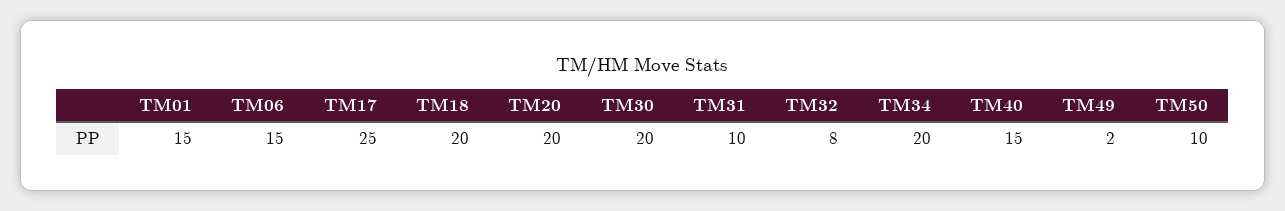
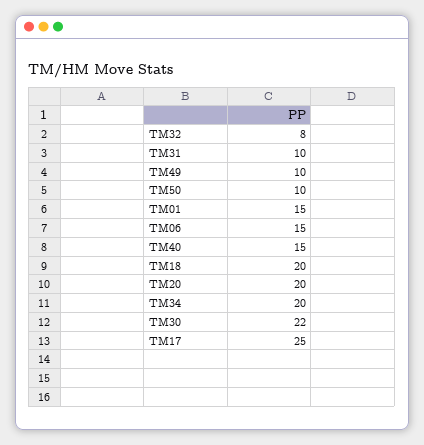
  {
    "TM01": 15,
    "TM06": 15,
    "TM17": 25,
    "TM18": 20,
    "TM20": 20,
-   "TM30": 20,
+   "TM30": 22,
    "TM31": 10,
    "TM32": 8,
    "TM34": 20,
    "TM40": 15,
-   "TM49": 2,
+   "TM49": 10,
    "TM50": 10
  }

